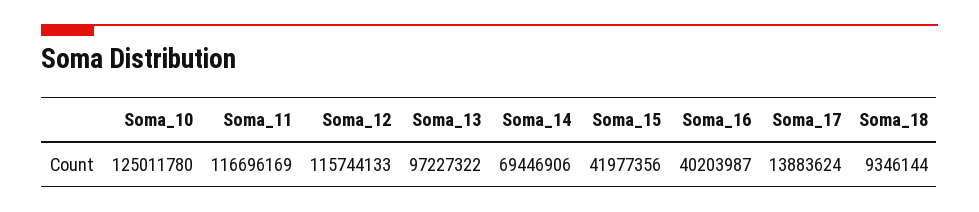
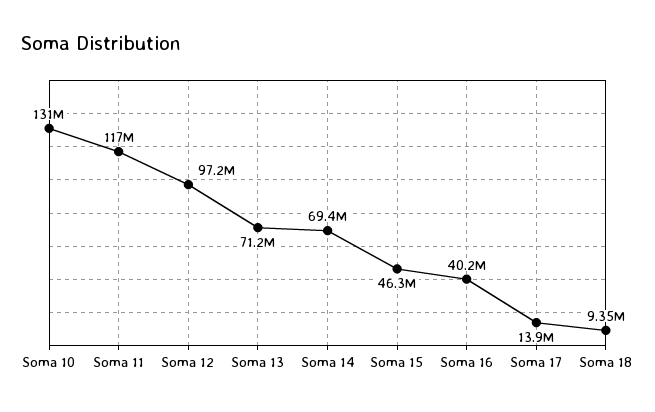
  {
-   "Soma_10": 125011780,
+   "Soma_10": 131000000,
    "Soma_11": 116696169,
-   "Soma_12": 115744133,
+   "Soma_12": 97200000,
-   "Soma_13": 97227322,
+   "Soma_13": 71200000,
    "Soma_14": 69446906,
-   "Soma_15": 41977356,
+   "Soma_15": 46300000,
    "Soma_16": 40203987,
    "Soma_17": 13883624,
    "Soma_18": 9346144
  }

